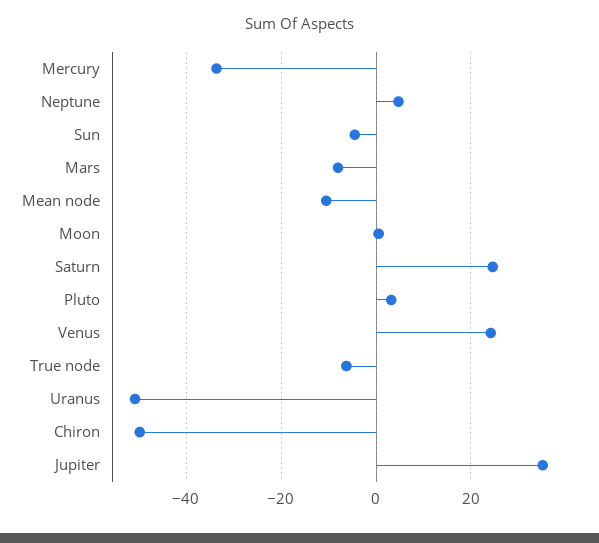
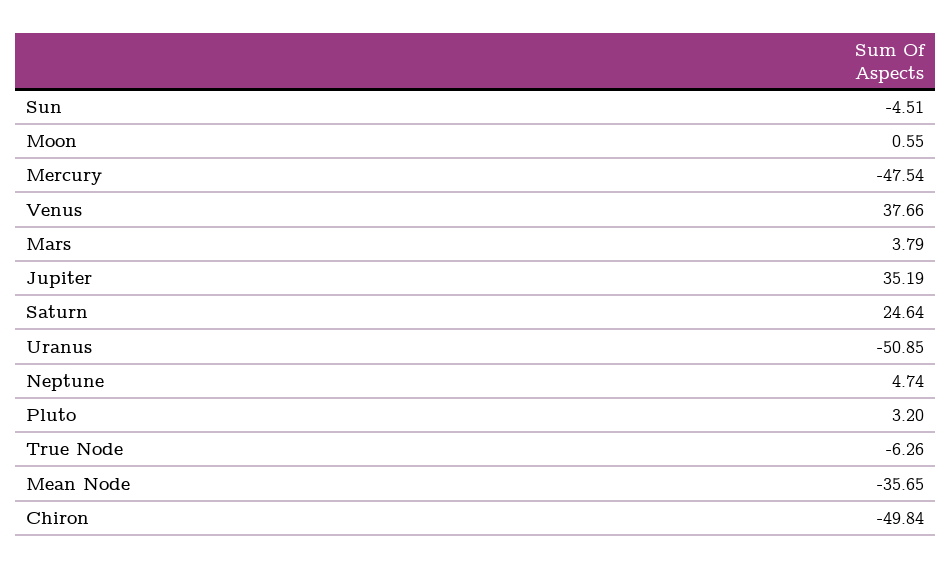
  {
-   "Mercury": -34,
+   "Mercury": -47.54,
    "Neptune": 4.74,
    "Sun": -4.51,
-   "Mars": -8,
+   "Mars": 3.79,
-   "Mean node": -10,
+   "Mean node": -35.65,
    "Moon": 0.55,
    "Saturn": 24.64,
    "Pluto": 3.2,
-   "Venus": 24,
+   "Venus": 37.66,
    "True node": -6.26,
    "Uranus": -50.85,
    "Chiron": -49.84,
    "Jupiter": 35.19
  }

